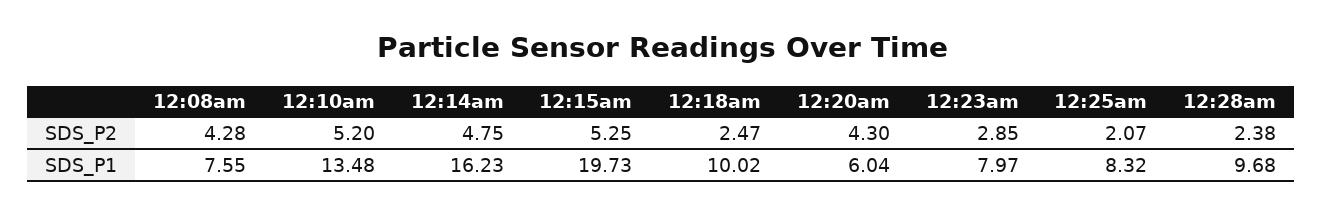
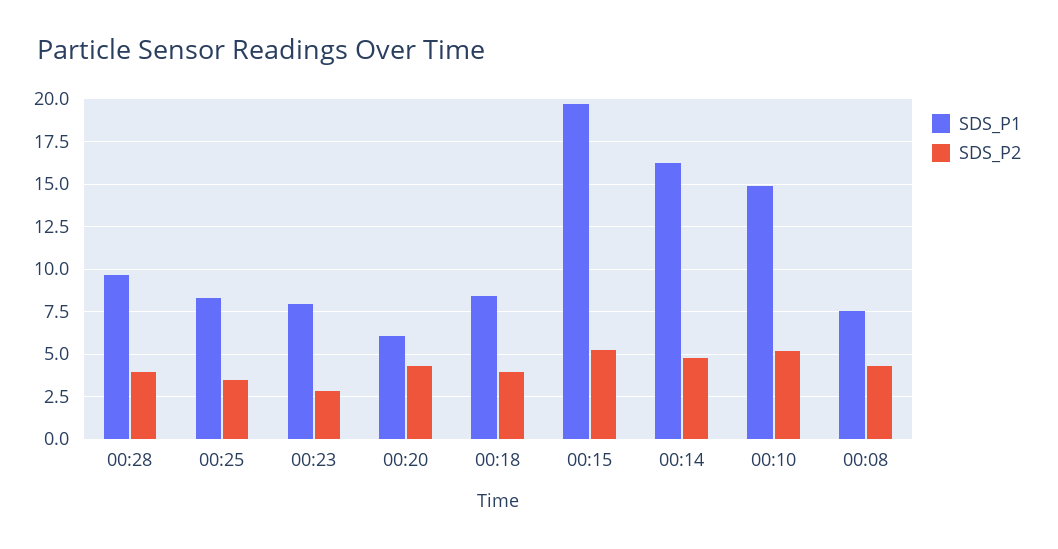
  {
    "SDS_P2": {
      "12:08am": 4.28,
      "12:10am": 5.2,
      "12:14am": 4.75,
      "12:15am": 5.25,
-     "12:18am": 2.47,
+     "12:18am": 4,
      "12:20am": 4.3,
      "12:23am": 2.85,
-     "12:25am": 2.07,
+     "12:25am": 3.5,
-     "12:28am": 2.38
+     "12:28am": 4
    },
    "SDS_P1": {
      "12:08am": 7.55,
-     "12:10am": 13.48,
+     "12:10am": 15,
      "12:14am": 16.23,
      "12:15am": 19.73,
-     "12:18am": 10.02,
+     "12:18am": 8.5,
      "12:20am": 6.04,
      "12:23am": 7.97,
      "12:25am": 8.32,
      "12:28am": 9.68
    }
  }

